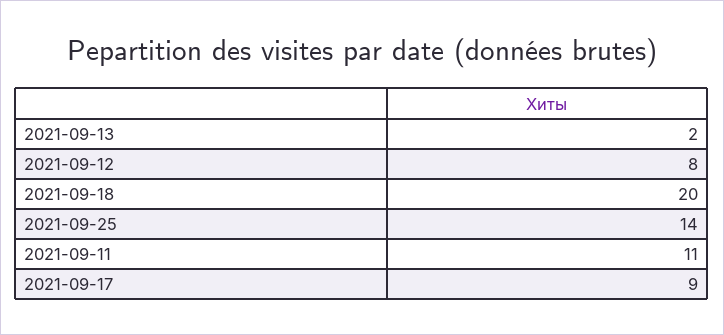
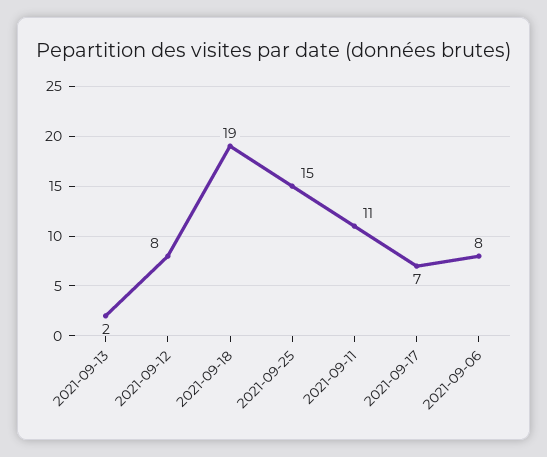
  {
    "2021-09-13": 2,
    "2021-09-12": 8,
-   "2021-09-18": 20,
+   "2021-09-18": 19,
-   "2021-09-25": 14,
+   "2021-09-25": 15,
    "2021-09-11": 11,
-   "2021-09-17": 9
+   "2021-09-17": 7,
+   "2021-09-06": 8
  }

